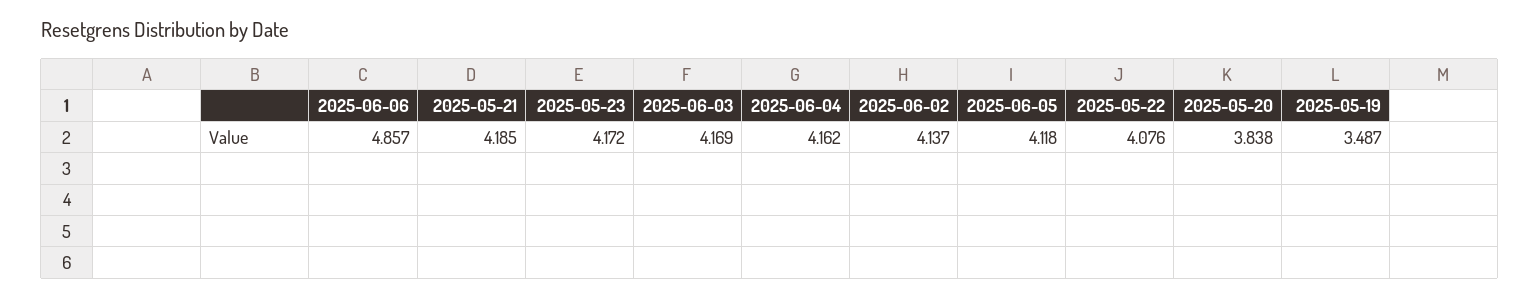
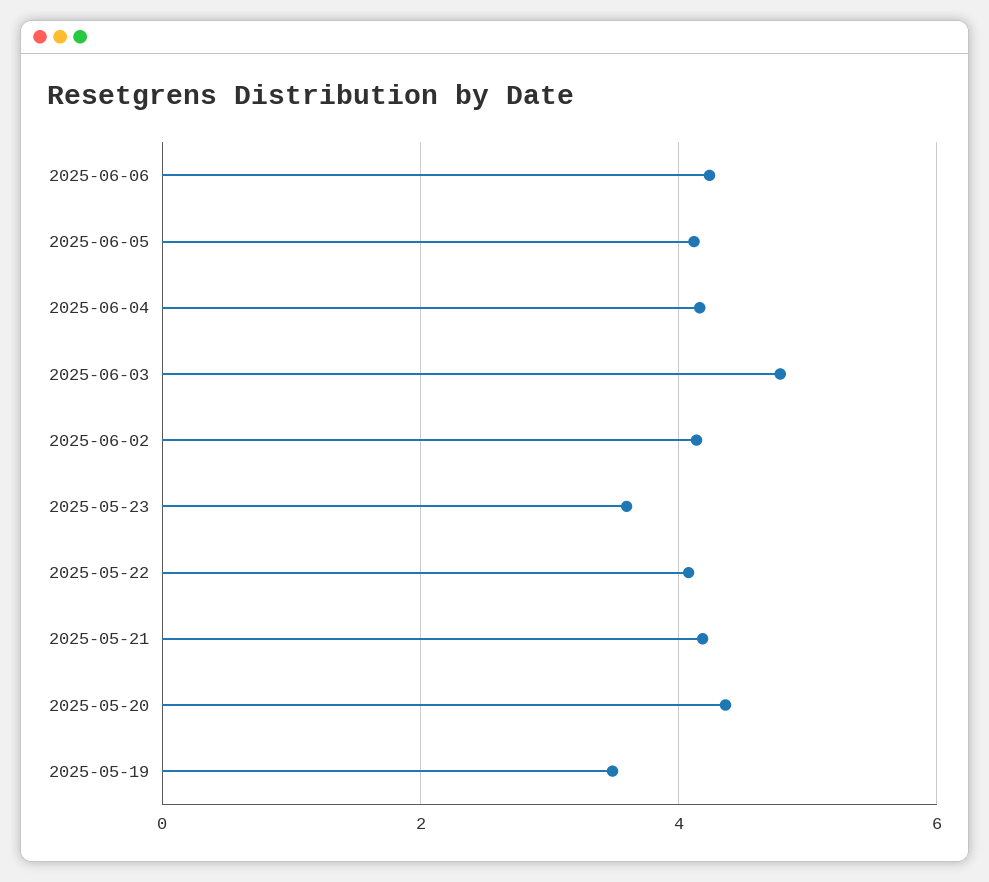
  {
-   "2025-06-06": 4.857,
+   "2025-06-06": 4.2,
    "2025-05-21": 4.185,
-   "2025-05-23": 4.172,
+   "2025-05-23": 3.6,
-   "2025-06-03": 4.169,
+   "2025-06-03": 4.8,
    "2025-06-04": 4.162,
    "2025-06-02": 4.137,
    "2025-06-05": 4.118,
    "2025-05-22": 4.076,
-   "2025-05-20": 3.838,
+   "2025-05-20": 4.4,
    "2025-05-19": 3.487
  }

